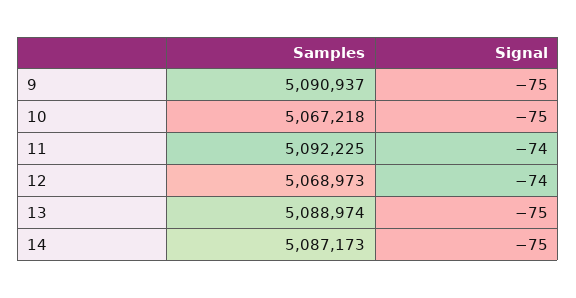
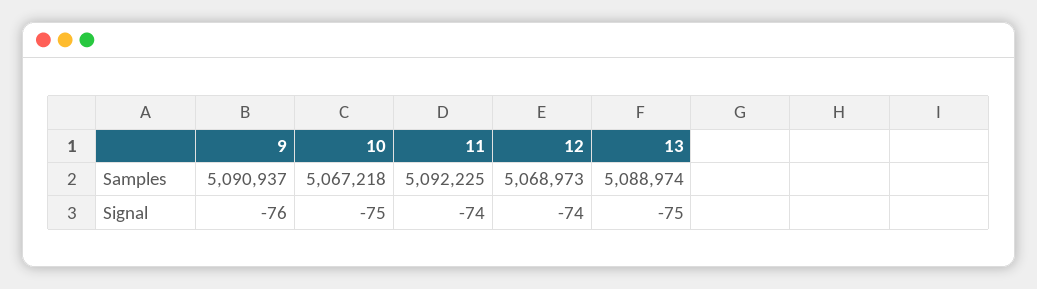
  {
    "Samples": {
      "9": 5090937,
      "10": 5067218,
      "11": 5092225,
      "12": 5068973,
-     "13": 5088974,
+     "13": 5088974
-     "14": 5087173
    },
    "Signal": {
-     "9": -75,
+     "9": -76,
      "10": -75,
      "11": -74,
      "12": -74,
-     "13": -75,
+     "13": -75
-     "14": -75
    }
  }

